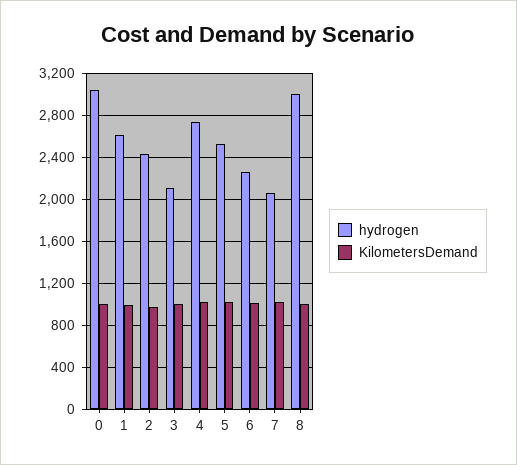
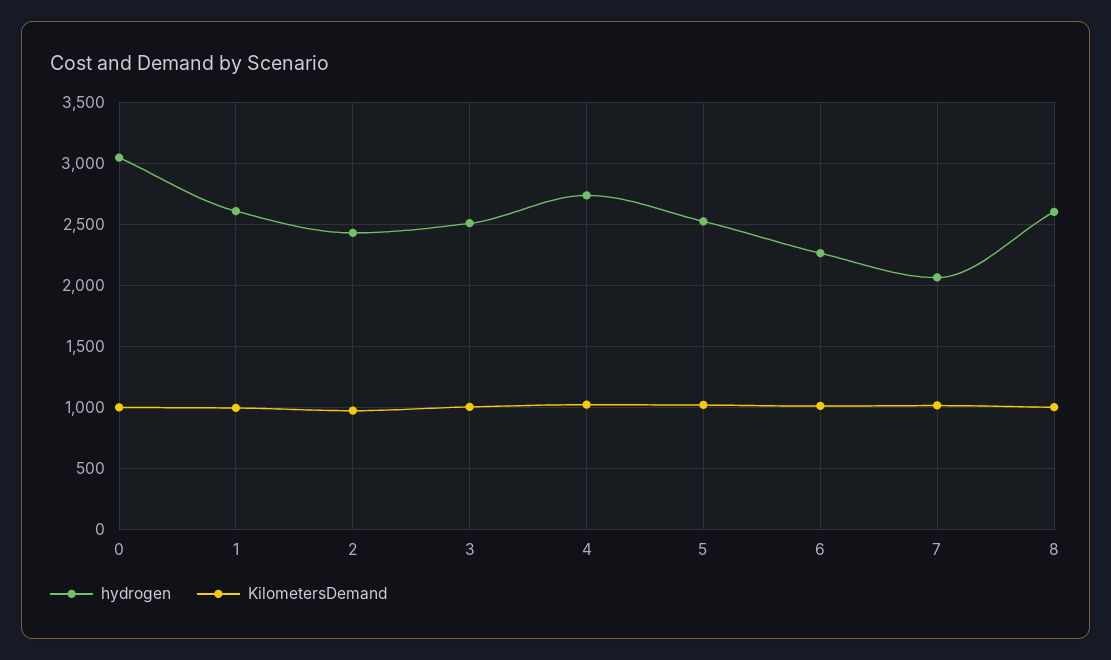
  {
    "hydrogen": {
      "0": 3050,
      "1": 2600,
      "2": 2450,
-     "3": 2100,
+     "3": 2500,
      "4": 2750,
      "5": 2500,
      "6": 2250,
      "7": 2050,
-     "8": 3000
+     "8": 2600
    },
    "KilometersDemand": {
      "0": 1000,
      "1": 1000,
      "2": 950,
      "3": 1000,
      "4": 1000,
      "5": 1000,
      "6": 1000,
      "7": 1000,
      "8": 1000
    }
  }

